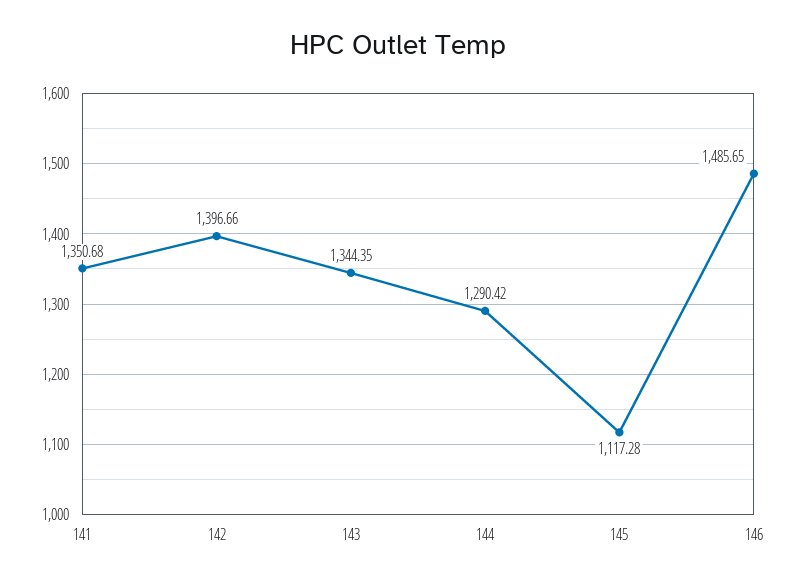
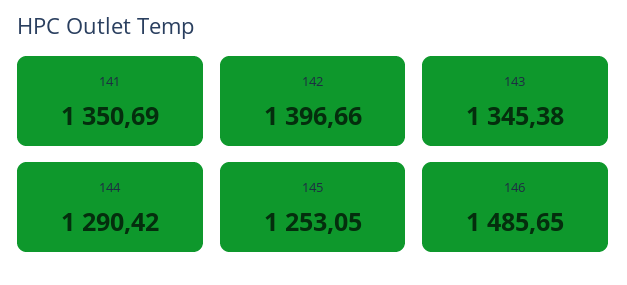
  {
-   "141": 1350.68,
+   "141": 1350.69,
    "142": 1396.66,
-   "143": 1344.35,
+   "143": 1345.38,
    "144": 1290.42,
-   "145": 1117.28,
+   "145": 1253.05,
    "146": 1485.65
  }

